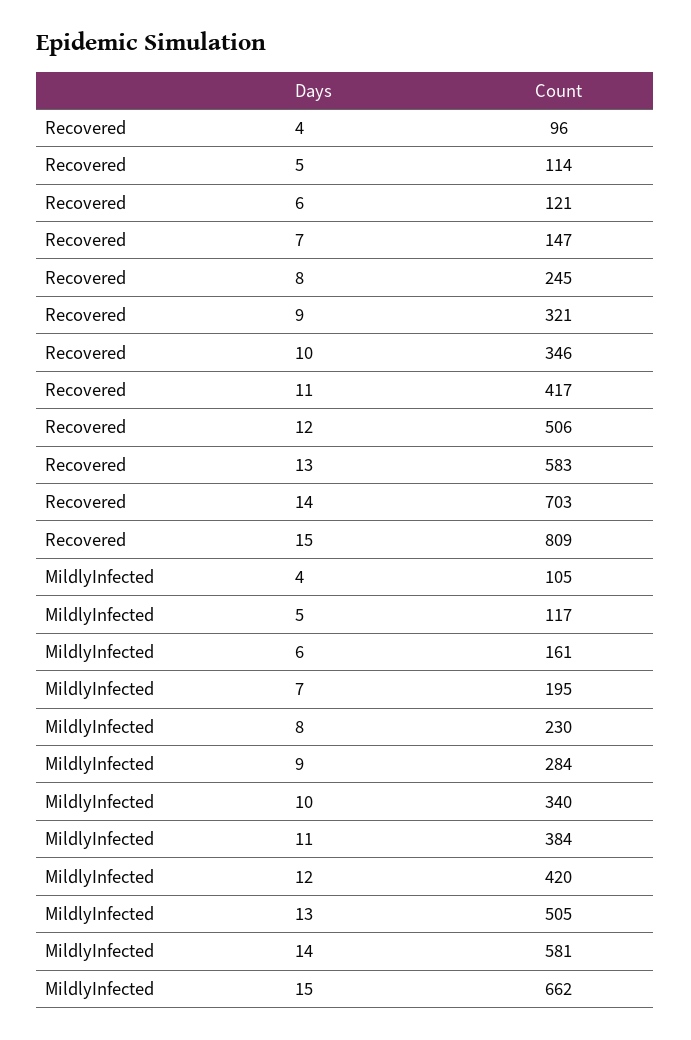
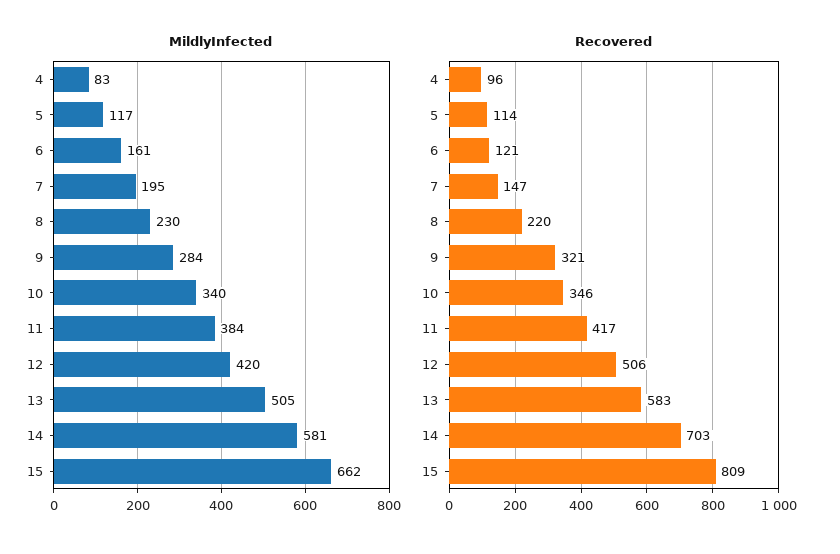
  {
    "Recovered": {
      "4": 96,
      "5": 114,
      "6": 121,
      "7": 147,
-     "8": 245,
+     "8": 220,
      "9": 321,
      "10": 346,
      "11": 417,
      "12": 506,
      "13": 583,
      "14": 703,
      "15": 809
    },
    "MildlyInfected": {
-     "4": 105,
+     "4": 83,
      "5": 117,
      "6": 161,
      "7": 195,
      "8": 230,
      "9": 284,
      "10": 340,
      "11": 384,
      "12": 420,
      "13": 505,
      "14": 581,
      "15": 662
    }
  }

